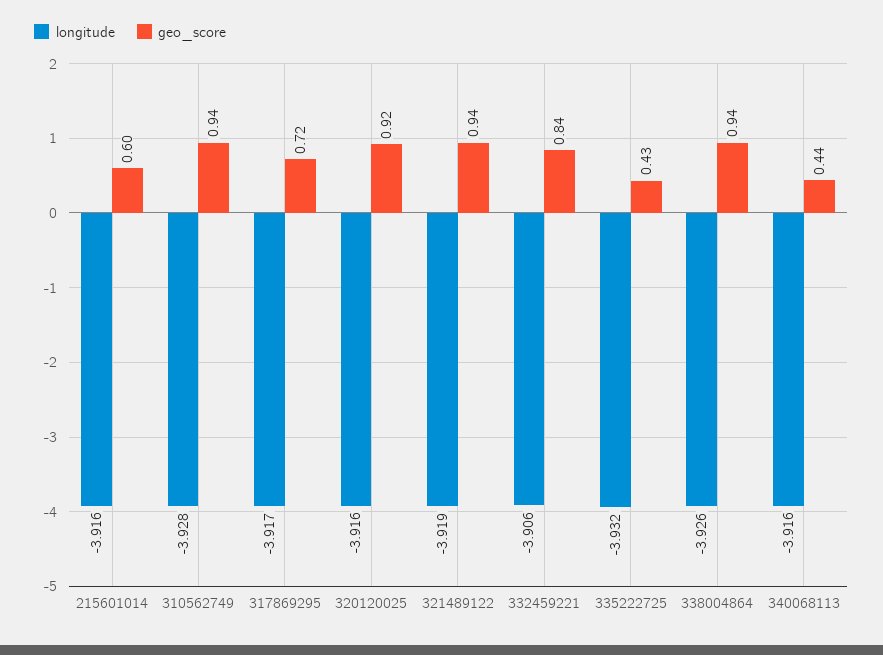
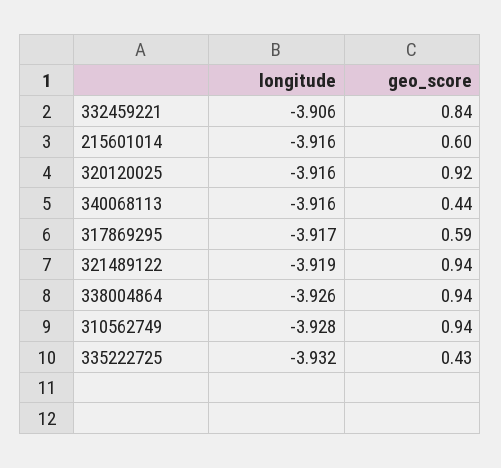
  {
    "longitude": {
      "215601014": -3.916,
      "310562749": -3.928,
      "317869295": -3.917,
      "320120025": -3.916,
      "321489122": -3.919,
      "332459221": -3.906,
      "335222725": -3.932,
      "338004864": -3.926,
      "340068113": -3.916
    },
    "geo_score": {
      "215601014": 0.6,
      "310562749": 0.94,
-     "317869295": 0.72,
+     "317869295": 0.59,
      "320120025": 0.92,
      "321489122": 0.94,
      "332459221": 0.84,
      "335222725": 0.43,
      "338004864": 0.94,
      "340068113": 0.44
    }
  }

